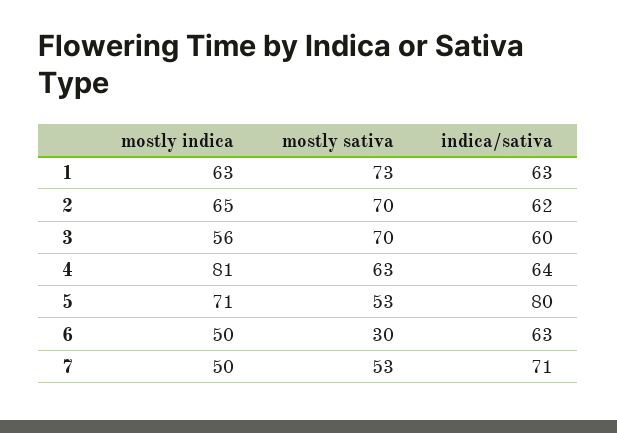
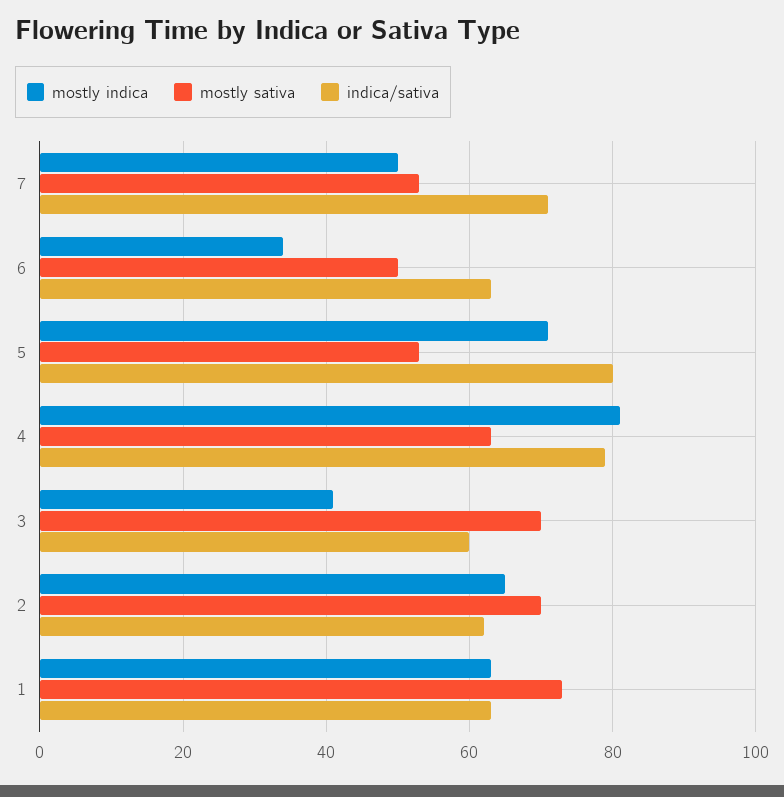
  {
    "mostly indica": {
      "1": 63,
      "2": 65,
-     "3": 56,
+     "3": 40,
      "4": 81,
      "5": 71,
-     "6": 50,
+     "6": 35,
      "7": 50
    },
    "mostly sativa": {
      "1": 73,
      "2": 70,
      "3": 70,
      "4": 63,
      "5": 53,
-     "6": 30,
+     "6": 50,
      "7": 53
    },
    "indica/sativa": {
      "1": 63,
      "2": 62,
      "3": 60,
-     "4": 64,
+     "4": 80,
      "5": 80,
      "6": 63,
      "7": 71
    }
  }

